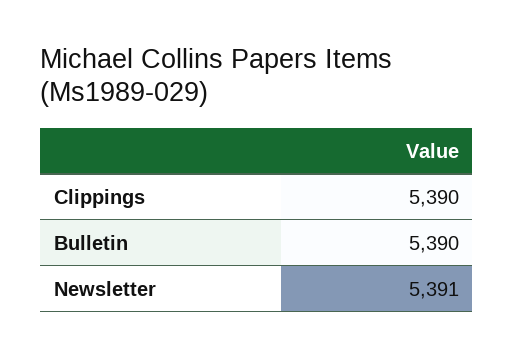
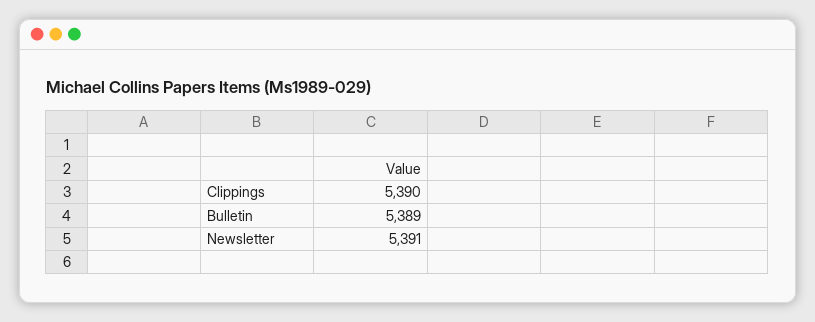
  {
    "Clippings": 5390,
-   "Bulletin": 5390,
+   "Bulletin": 5389,
    "Newsletter": 5391
  }

